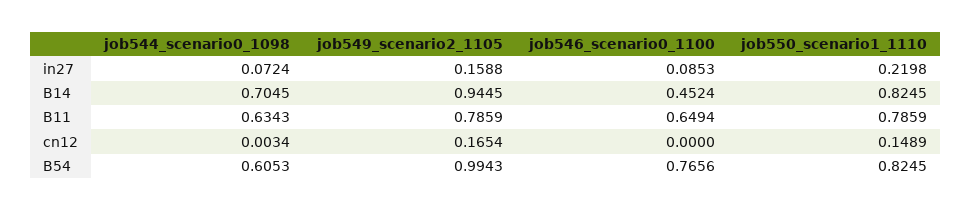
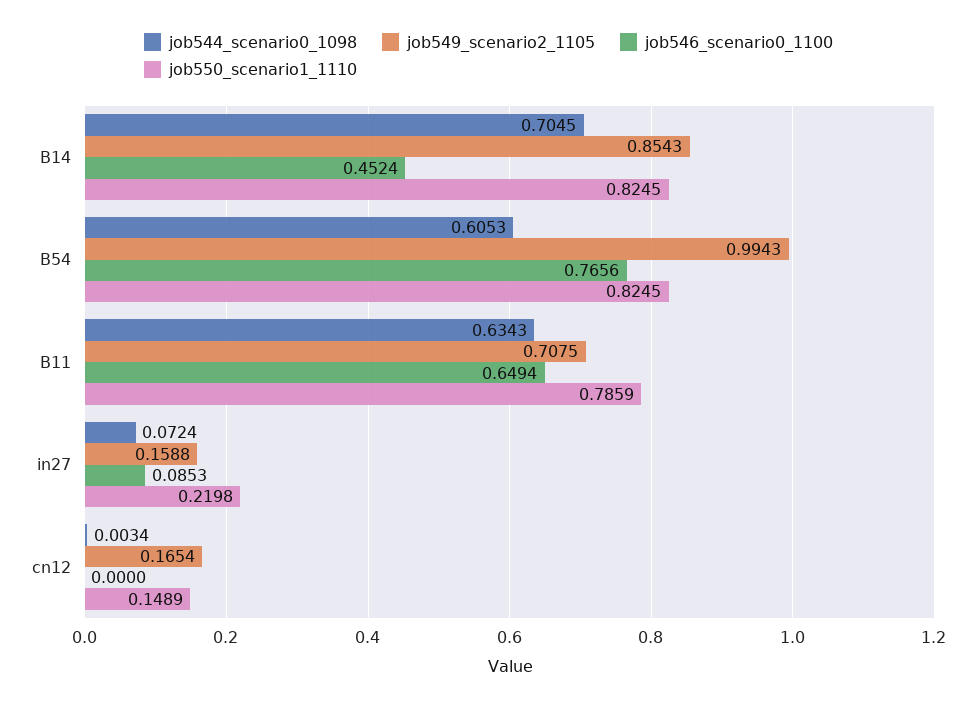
  {
    "job544_scenario0_1098": {
      "in27": 0.0724,
      "B14": 0.7045,
      "B11": 0.6343,
      "cn12": 0.0034,
      "B54": 0.6053
    },
    "job549_scenario2_1105": {
      "in27": 0.1588,
-     "B14": 0.9445,
+     "B14": 0.8543,
-     "B11": 0.7859,
+     "B11": 0.7075,
      "cn12": 0.1654,
      "B54": 0.9943
    },
    "job546_scenario0_1100": {
      "in27": 0.0853,
      "B14": 0.4524,
      "B11": 0.6494,
      "cn12": 0,
      "B54": 0.7656
    },
    "job550_scenario1_1110": {
      "in27": 0.2198,
      "B14": 0.8245,
      "B11": 0.7859,
      "cn12": 0.1489,
      "B54": 0.8245
    }
  }

